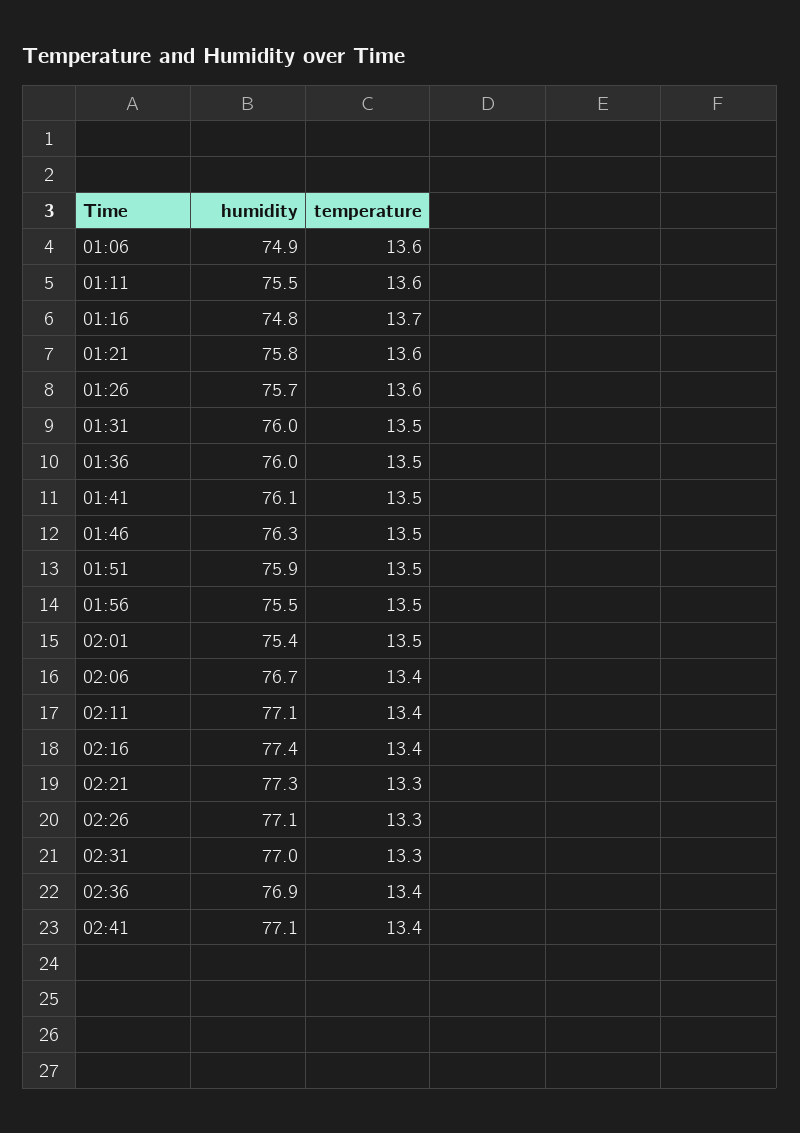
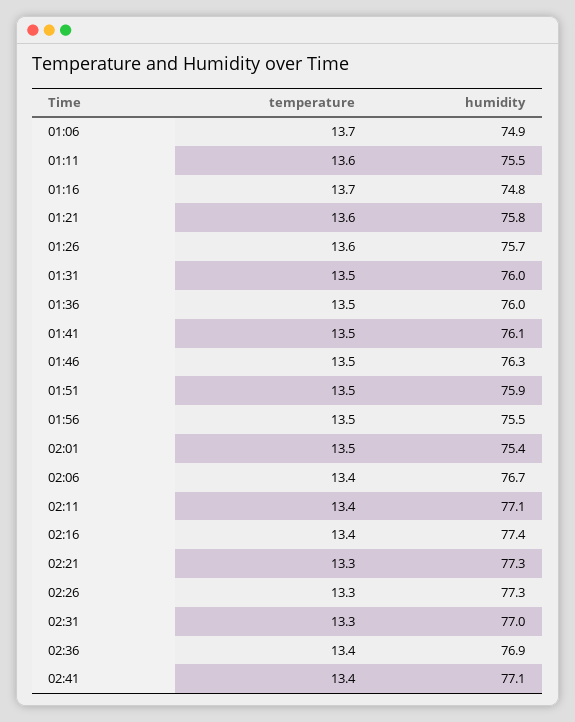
  {
    "humidity": {
      "01:06": 74.9,
      "01:11": 75.5,
      "01:16": 74.8,
      "01:21": 75.8,
      "01:26": 75.7,
      "01:31": 76,
      "01:36": 76,
      "01:41": 76.1,
      "01:46": 76.3,
      "01:51": 75.9,
      "01:56": 75.5,
      "02:01": 75.4,
      "02:06": 76.7,
      "02:11": 77.1,
      "02:16": 77.4,
      "02:21": 77.3,
-     "02:26": 77.1,
+     "02:26": 77.3,
      "02:31": 77,
      "02:36": 76.9,
      "02:41": 77.1
    },
    "temperature": {
-     "01:06": 13.6,
+     "01:06": 13.7,
      "01:11": 13.6,
      "01:16": 13.7,
      "01:21": 13.6,
      "01:26": 13.6,
      "01:31": 13.5,
      "01:36": 13.5,
      "01:41": 13.5,
      "01:46": 13.5,
      "01:51": 13.5,
      "01:56": 13.5,
      "02:01": 13.5,
      "02:06": 13.4,
      "02:11": 13.4,
      "02:16": 13.4,
      "02:21": 13.3,
      "02:26": 13.3,
      "02:31": 13.3,
      "02:36": 13.4,
      "02:41": 13.4
    }
  }

